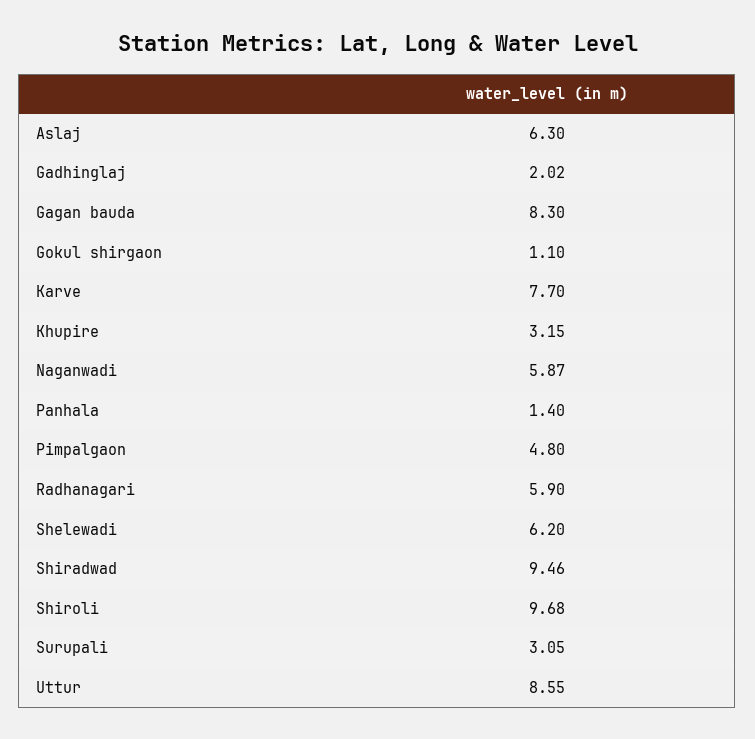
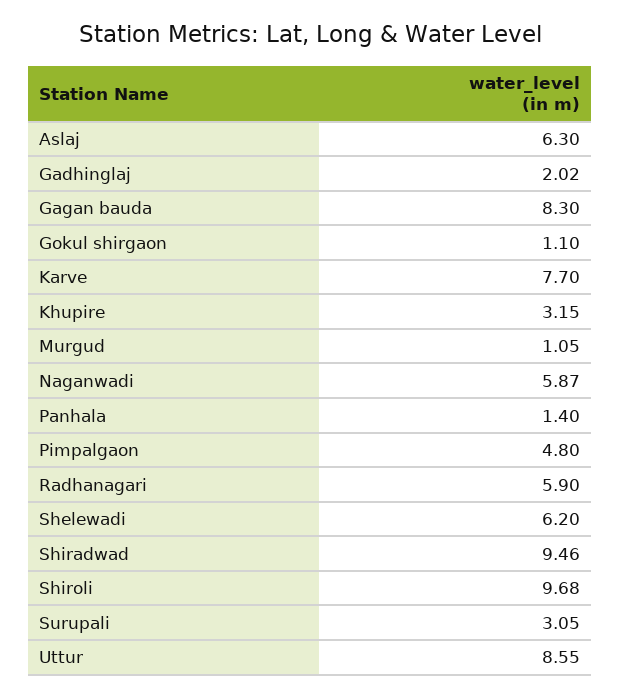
  {
    "Aslaj": 6.3,
    "Gadhinglaj": 2.02,
    "Gagan bauda": 8.3,
    "Gokul shirgaon": 1.1,
    "Karve": 7.7,
    "Khupire": 3.15,
    "Naganwadi": 5.87,
    "Panhala": 1.4,
    "Pimpalgaon": 4.8,
    "Radhanagari": 5.9,
    "Shelewadi": 6.2,
    "Shiradwad": 9.46,
    "Shiroli": 9.68,
    "Surupali": 3.05,
-   "Uttur": 8.55
+   "Uttur": 8.55,
+   "Murgud": 1.05
  }

